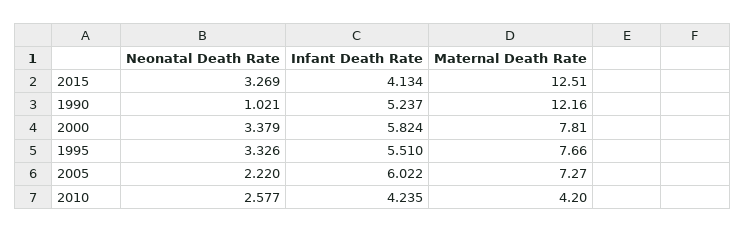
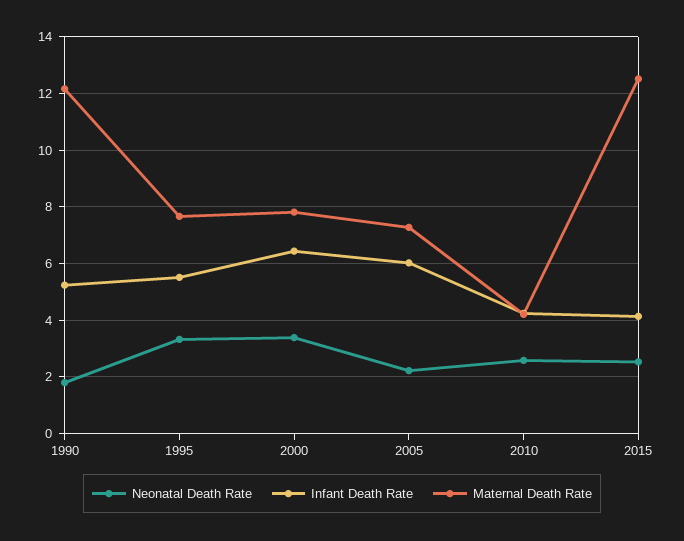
  {
    "Neonatal Death Rate": {
-     "2015": 3.269,
+     "2015": 2.5,
-     "1990": 1.021,
+     "1990": 1.75,
      "2000": 3.379,
      "1995": 3.326,
      "2005": 2.22,
      "2010": 2.577
    },
    "Infant Death Rate": {
      "2015": 4.134,
      "1990": 5.237,
-     "2000": 5.824,
+     "2000": 6.5,
      "1995": 5.51,
      "2005": 6.022,
      "2010": 4.235
    },
    "Maternal Death Rate": {
      "2015": 12.51,
      "1990": 12.16,
      "2000": 7.81,
      "1995": 7.66,
      "2005": 7.27,
      "2010": 4.2
    }
  }

